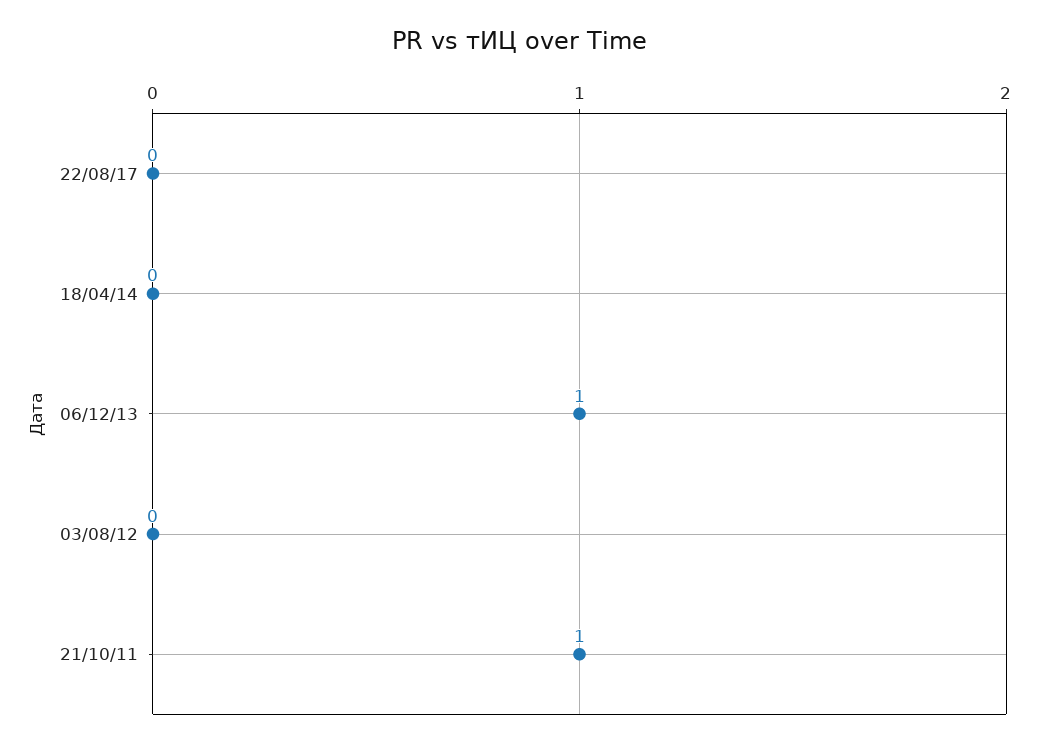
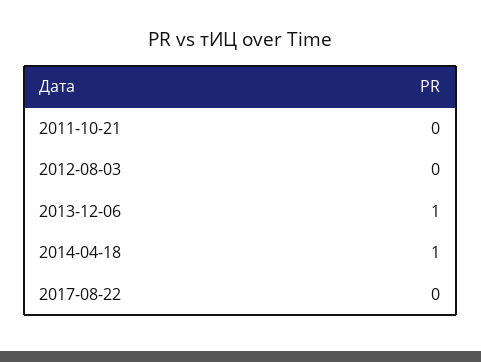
  {
    "22/08/17": 0,
-   "18/04/14": 0,
+   "18/04/14": 1,
    "06/12/13": 1,
    "03/08/12": 0,
-   "21/10/11": 1
+   "21/10/11": 0
  }

